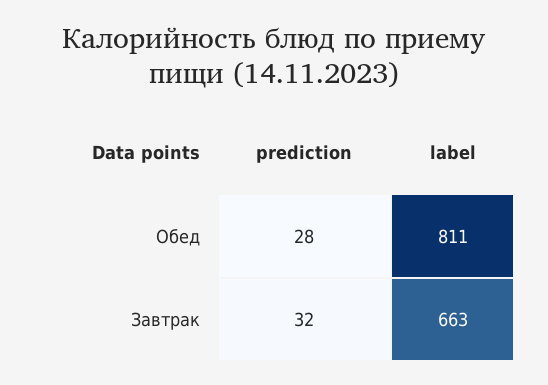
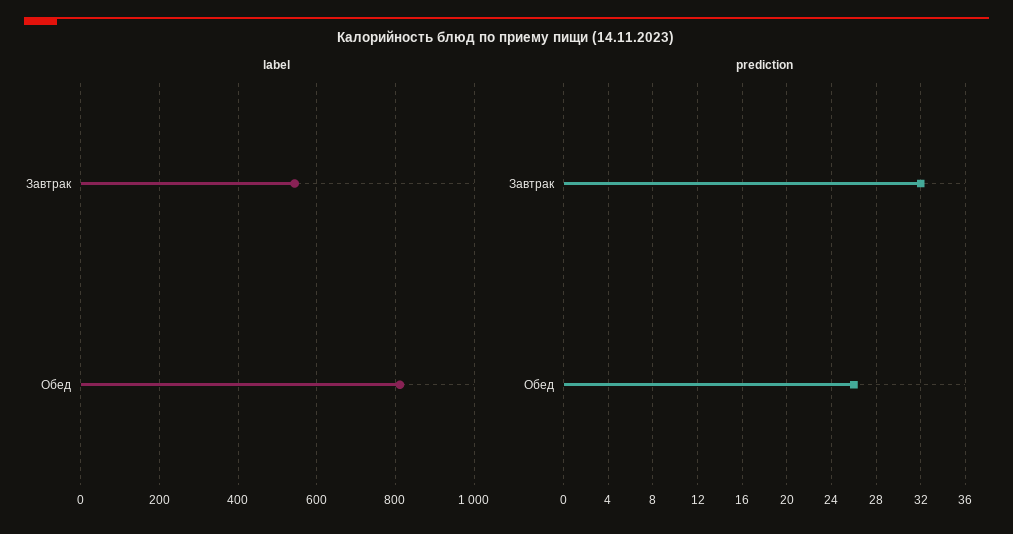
  {
    "prediction": {
-     "Обед": 28,
+     "Обед": 26,
      "Завтрак": 32
    },
    "label": {
      "Обед": 811,
-     "Завтрак": 663
+     "Завтрак": 540
    }
  }

